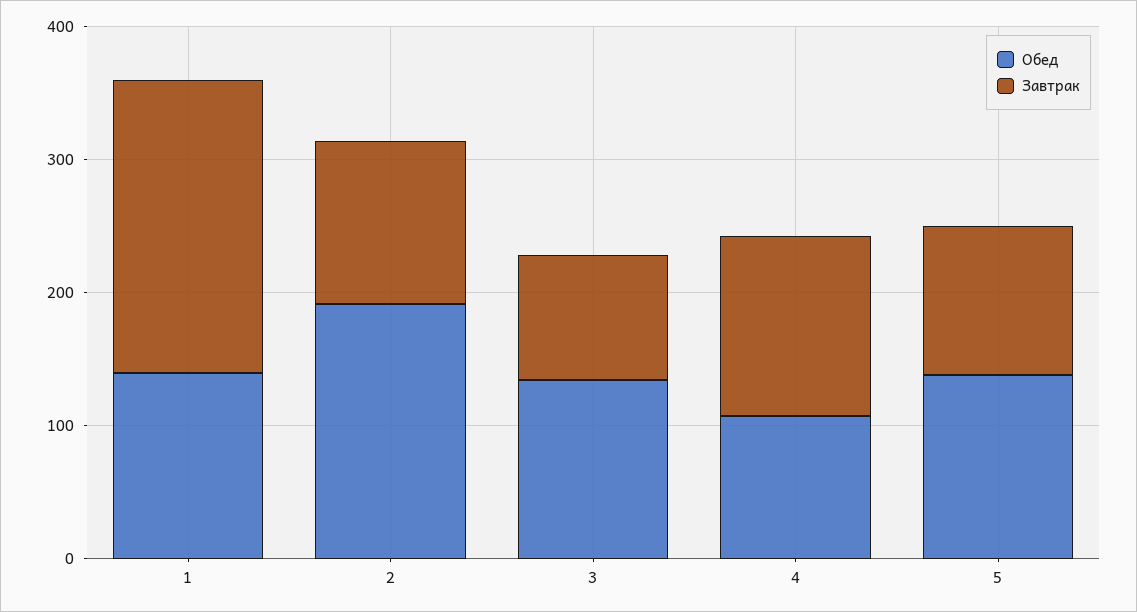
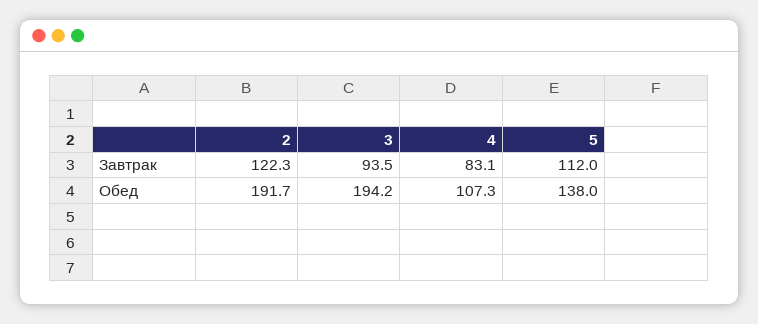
  {
    "Обед": {
-     "1": 140,
      "2": 191.7,
-     "3": 140,
+     "3": 194.2,
      "4": 107.3,
      "5": 138
    },
    "Завтрак": {
-     "1": 220,
      "2": 122.3,
      "3": 93.5,
-     "4": 140,
+     "4": 83.1,
      "5": 112
    }
  }

